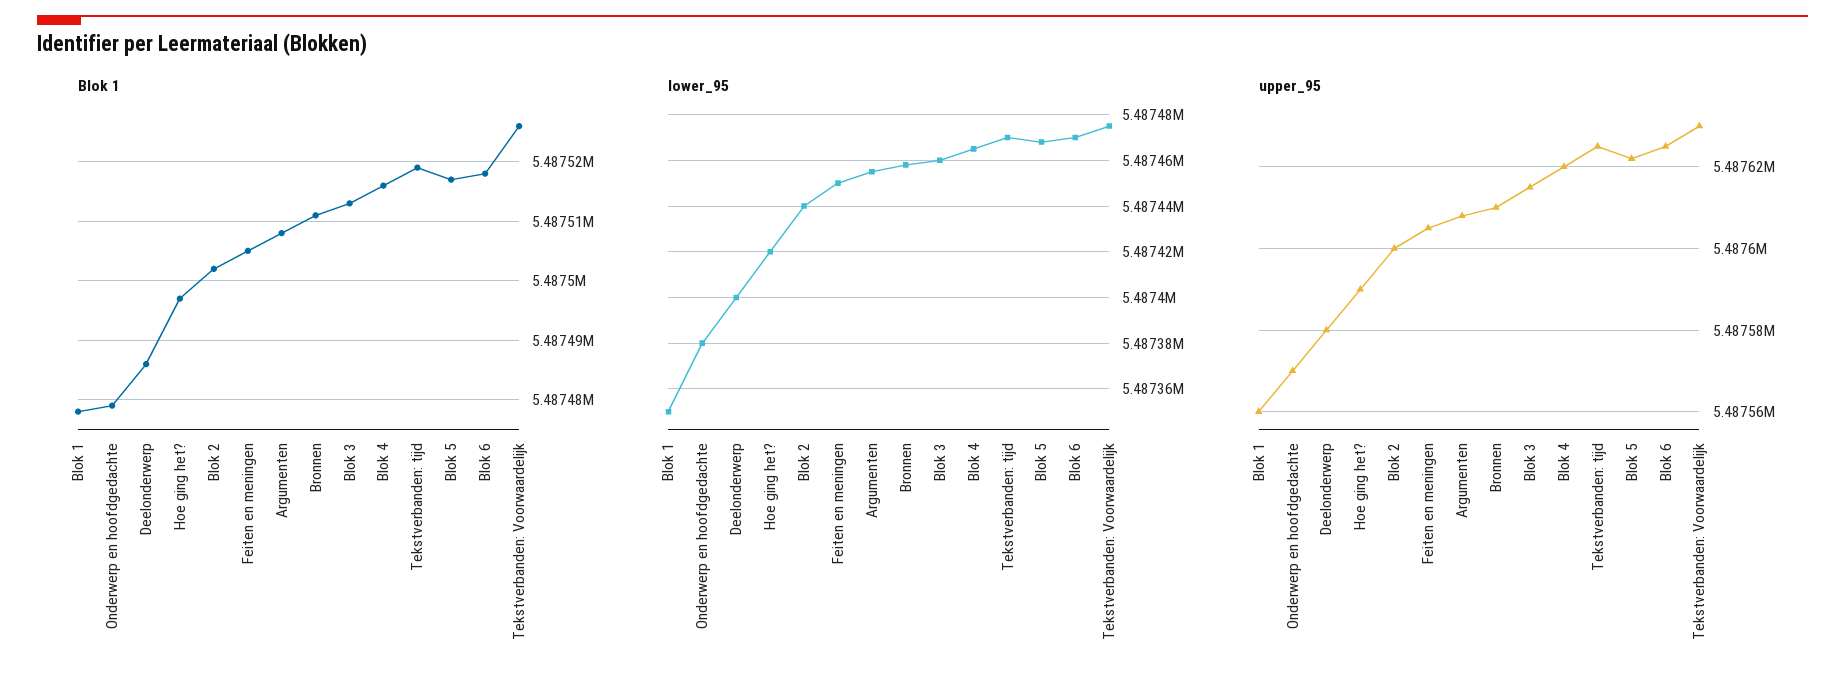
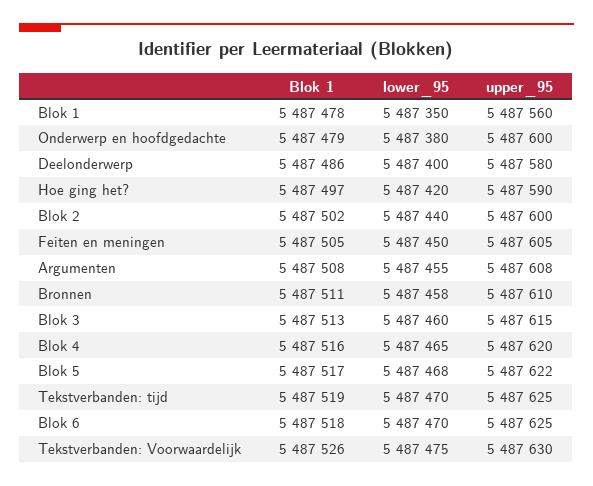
  {
    "Blok 1": {
      "Blok 1": 5487478,
      "Onderwerp en hoofdgedachte": 5487479,
      "Deelonderwerp": 5487486,
      "Hoe ging het?": 5487497,
      "Blok 2": 5487502,
      "Feiten en meningen": 5487505,
      "Argumenten": 5487508,
      "Bronnen": 5487511,
      "Blok 3": 5487513,
      "Blok 4": 5487516,
      "Tekstverbanden: tijd": 5487519,
      "Blok 5": 5487517,
      "Blok 6": 5487518,
      "Tekstverbanden: Voorwaardelijk": 5487526
    },
    "lower_95": {
      "Blok 1": 5487350,
      "Onderwerp en hoofdgedachte": 5487380,
      "Deelonderwerp": 5487400,
      "Hoe ging het?": 5487420,
      "Blok 2": 5487440,
      "Feiten en meningen": 5487450,
      "Argumenten": 5487455,
      "Bronnen": 5487458,
      "Blok 3": 5487460,
      "Blok 4": 5487465,
      "Tekstverbanden: tijd": 5487470,
      "Blok 5": 5487468,
      "Blok 6": 5487470,
      "Tekstverbanden: Voorwaardelijk": 5487475
    },
    "upper_95": {
      "Blok 1": 5487560,
-     "Onderwerp en hoofdgedachte": 5487570,
+     "Onderwerp en hoofdgedachte": 5487600,
      "Deelonderwerp": 5487580,
      "Hoe ging het?": 5487590,
      "Blok 2": 5487600,
      "Feiten en meningen": 5487605,
      "Argumenten": 5487608,
      "Bronnen": 5487610,
      "Blok 3": 5487615,
      "Blok 4": 5487620,
      "Tekstverbanden: tijd": 5487625,
      "Blok 5": 5487622,
      "Blok 6": 5487625,
      "Tekstverbanden: Voorwaardelijk": 5487630
    }
  }

